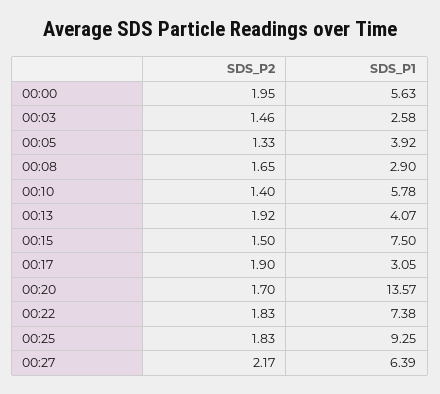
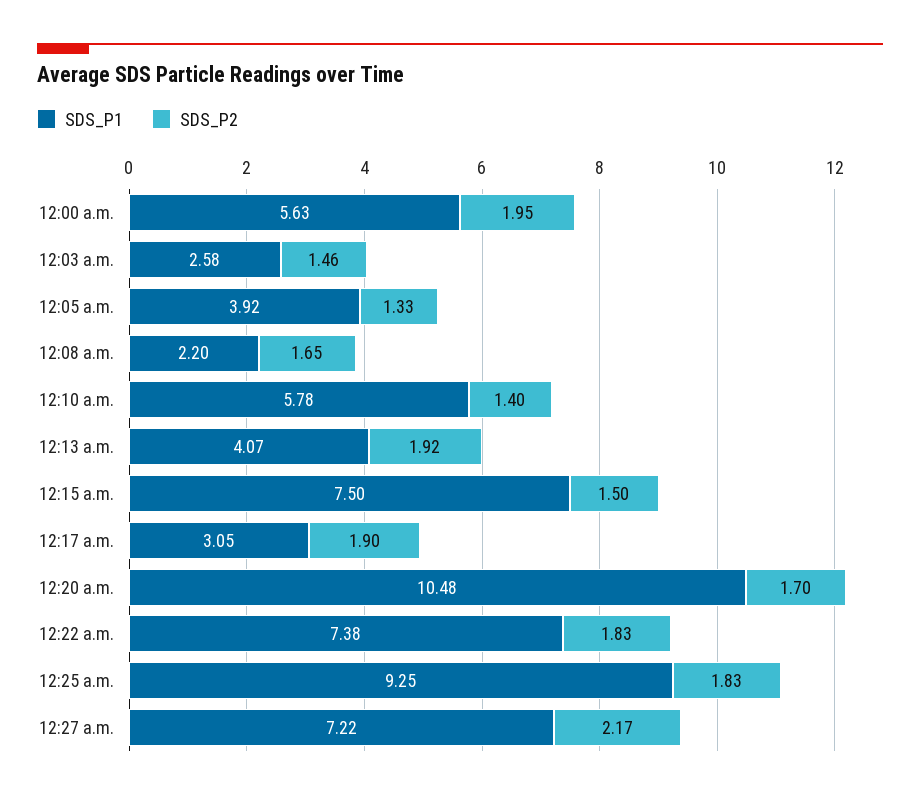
  {
    "SDS_P2": {
      "00:00": 1.95,
      "00:03": 1.46,
      "00:05": 1.33,
      "00:08": 1.65,
      "00:10": 1.4,
      "00:13": 1.92,
      "00:15": 1.5,
      "00:17": 1.9,
      "00:20": 1.7,
      "00:22": 1.83,
      "00:25": 1.83,
      "00:27": 2.17
    },
    "SDS_P1": {
      "00:00": 5.63,
      "00:03": 2.58,
      "00:05": 3.92,
-     "00:08": 2.9,
+     "00:08": 2.2,
      "00:10": 5.78,
      "00:13": 4.07,
      "00:15": 7.5,
      "00:17": 3.05,
-     "00:20": 13.57,
+     "00:20": 10.48,
      "00:22": 7.38,
      "00:25": 9.25,
-     "00:27": 6.39
+     "00:27": 7.22
    }
  }

